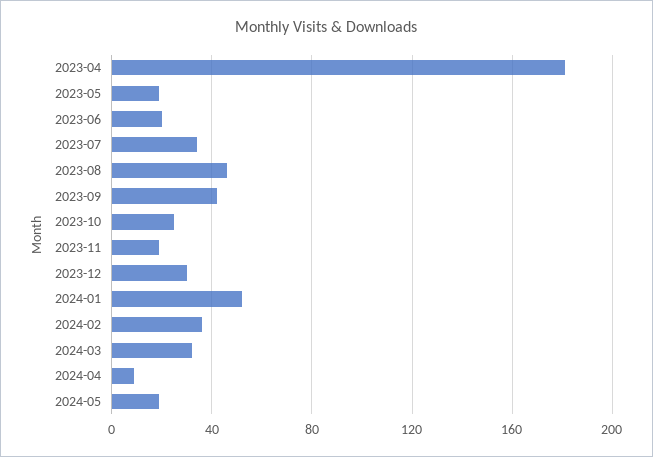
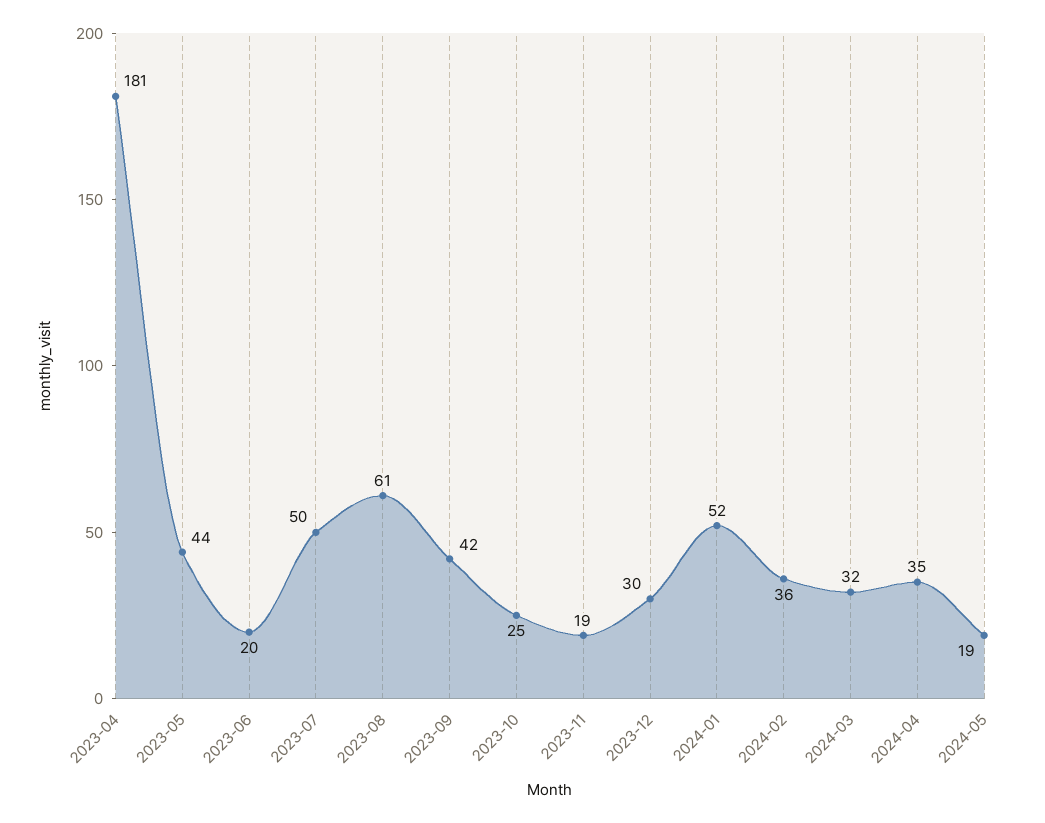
  {
    "2023-04": 181,
-   "2023-05": 20,
+   "2023-05": 44,
    "2023-06": 20,
-   "2023-07": 35,
+   "2023-07": 50,
-   "2023-08": 45,
+   "2023-08": 61,
    "2023-09": 42,
    "2023-10": 25,
    "2023-11": 19,
    "2023-12": 30,
    "2024-01": 52,
    "2024-02": 36,
    "2024-03": 32,
-   "2024-04": 10,
+   "2024-04": 35,
    "2024-05": 19
  }

